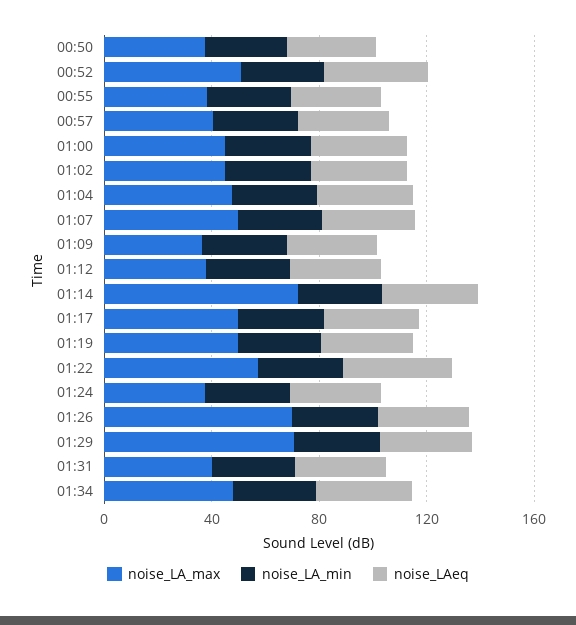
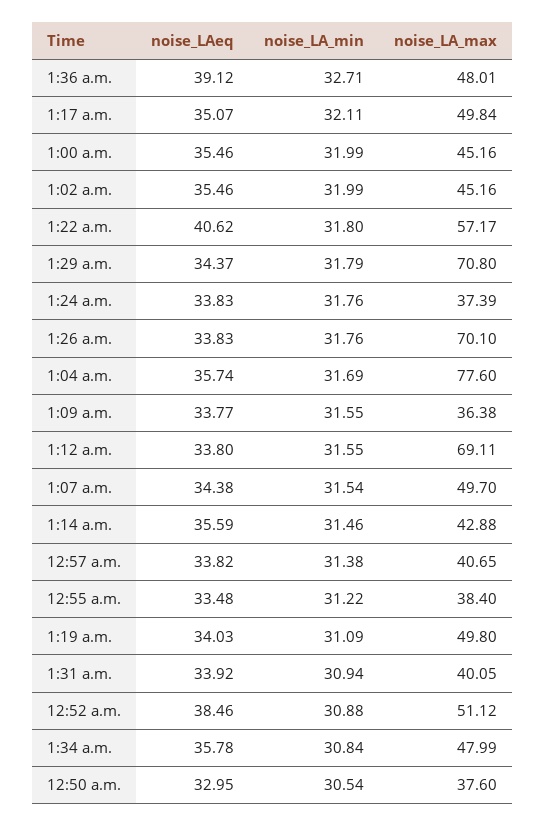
  {
    "noise_LA_max": {
      "00:50": 37.6,
      "00:52": 51.12,
      "00:55": 38.4,
      "00:57": 40.65,
      "01:00": 45.16,
      "01:02": 45.16,
-     "01:04": 50,
+     "01:04": 77.6,
      "01:07": 49.7,
      "01:09": 36.38,
-     "01:12": 40,
+     "01:12": 69.11,
-     "01:14": 70,
+     "01:14": 42.88,
      "01:17": 49.84,
      "01:19": 49.8,
      "01:22": 57.17,
      "01:24": 37.39,
      "01:26": 70.1,
      "01:29": 70.8,
      "01:31": 40.05,
-     "01:34": 47.99
+     "01:34": 47.99,
+     "1:36 a.m.": 48.01
    },
    "noise_LA_min": {
      "00:50": 30.54,
      "00:52": 30.88,
      "00:55": 31.22,
      "00:57": 31.38,
      "01:00": 31.99,
      "01:02": 31.99,
      "01:04": 31.69,
      "01:07": 31.54,
      "01:09": 31.55,
      "01:12": 31.55,
      "01:14": 31.46,
      "01:17": 32.11,
      "01:19": 31.09,
      "01:22": 31.8,
      "01:24": 31.76,
      "01:26": 31.76,
      "01:29": 31.79,
      "01:31": 30.94,
-     "01:34": 30.84
+     "01:34": 30.84,
+     "1:36 a.m.": 32.71
    },
    "noise_LAeq": {
      "00:50": 32.95,
      "00:52": 38.46,
      "00:55": 33.48,
      "00:57": 33.82,
      "01:00": 35.46,
      "01:02": 35.46,
      "01:04": 35.74,
      "01:07": 34.38,
      "01:09": 33.77,
      "01:12": 33.8,
      "01:14": 35.59,
      "01:17": 35.07,
      "01:19": 34.03,
      "01:22": 40.62,
      "01:24": 33.83,
      "01:26": 33.83,
      "01:29": 34.37,
      "01:31": 33.92,
-     "01:34": 35.78
+     "01:34": 35.78,
+     "1:36 a.m.": 39.12
    }
  }

